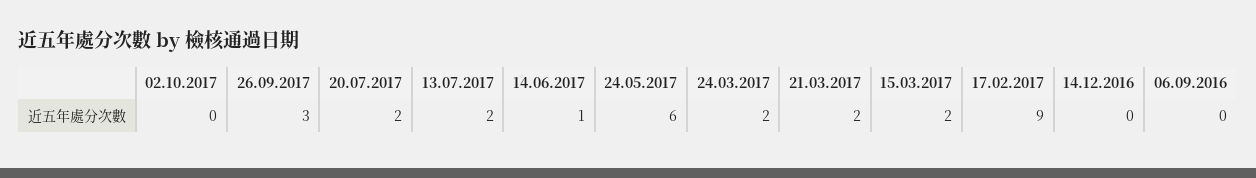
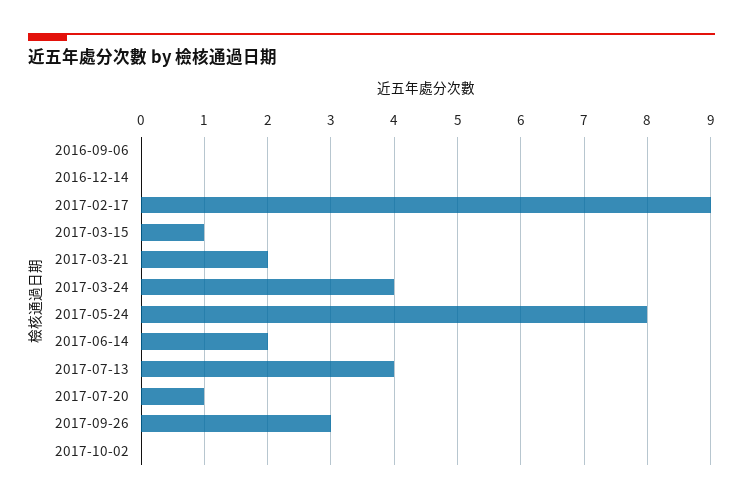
  {
    "02.10.2017": 0,
    "26.09.2017": 3,
-   "20.07.2017": 2,
+   "20.07.2017": 1,
-   "13.07.2017": 2,
+   "13.07.2017": 4,
-   "14.06.2017": 1,
+   "14.06.2017": 2,
-   "24.05.2017": 6,
+   "24.05.2017": 8,
-   "24.03.2017": 2,
+   "24.03.2017": 4,
    "21.03.2017": 2,
-   "15.03.2017": 2,
+   "15.03.2017": 1,
    "17.02.2017": 9,
    "14.12.2016": 0,
    "06.09.2016": 0
  }

